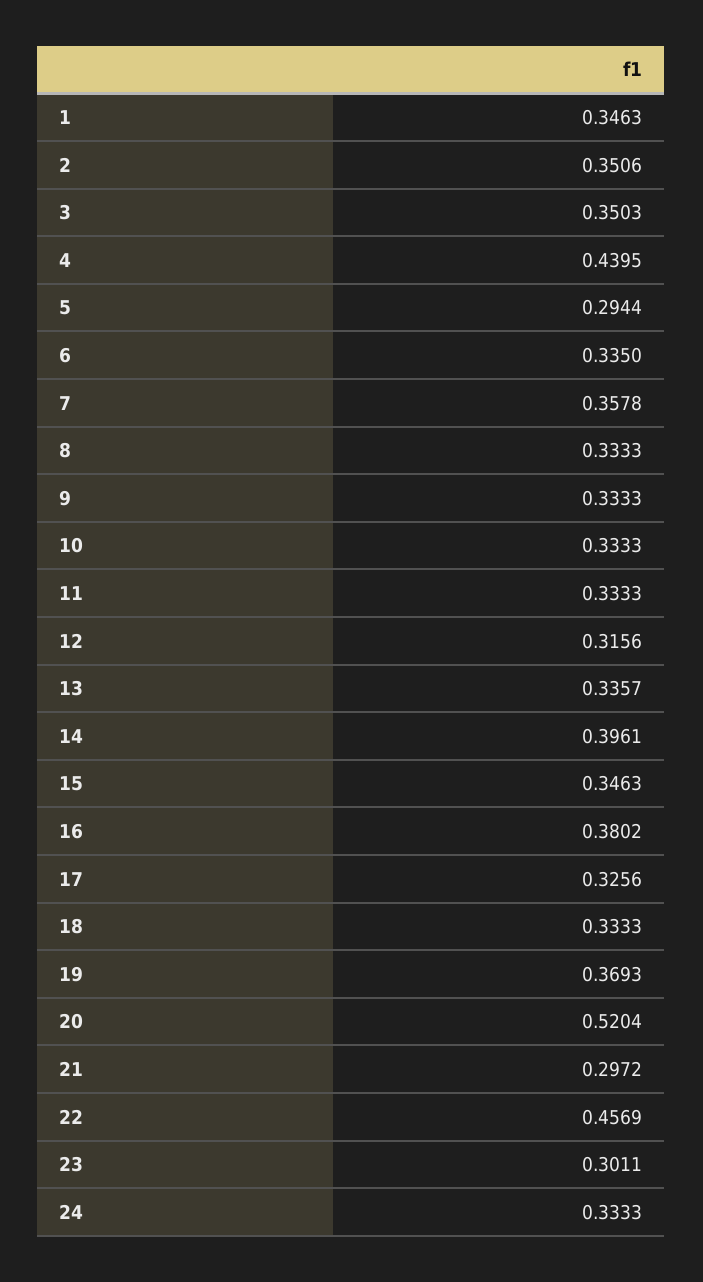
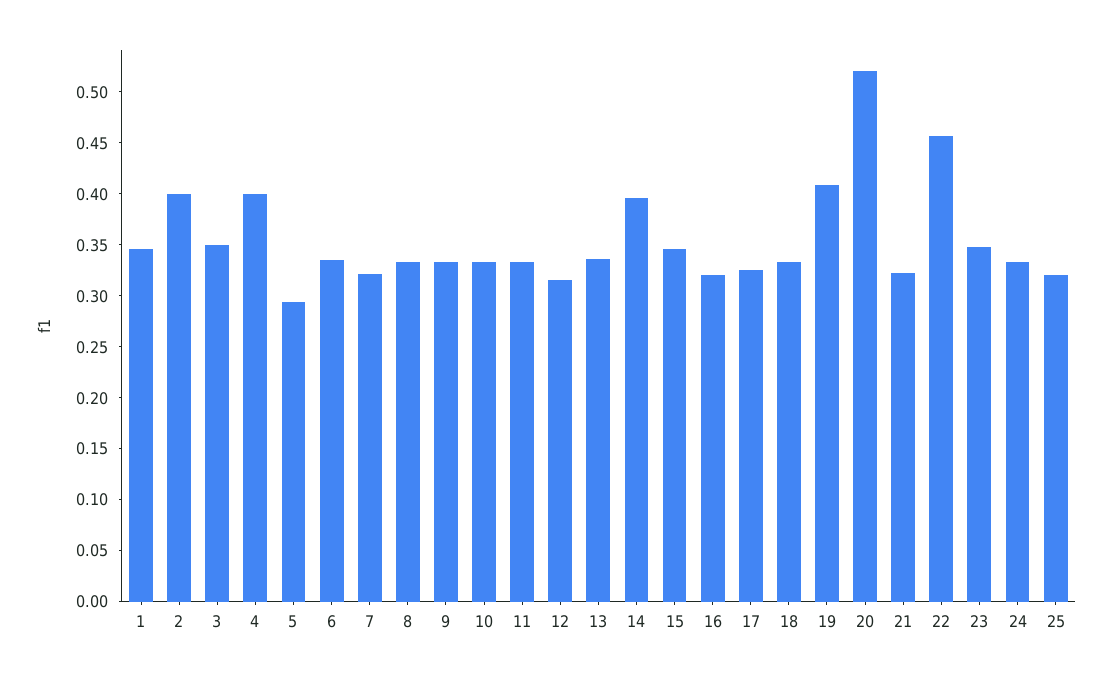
  {
    "1": 0.3463,
-   "2": 0.3506,
+   "2": 0.4,
    "3": 0.3503,
-   "4": 0.4395,
+   "4": 0.4,
    "5": 0.2944,
    "6": 0.335,
-   "7": 0.3578,
+   "7": 0.32,
    "8": 0.3333,
    "9": 0.3333,
    "10": 0.3333,
    "11": 0.3333,
    "12": 0.3156,
    "13": 0.3357,
    "14": 0.3961,
    "15": 0.3463,
-   "16": 0.3802,
+   "16": 0.32,
    "17": 0.3256,
    "18": 0.3333,
-   "19": 0.3693,
+   "19": 0.41,
    "20": 0.5204,
-   "21": 0.2972,
+   "21": 0.32,
    "22": 0.4569,
-   "23": 0.3011,
+   "23": 0.35,
-   "24": 0.3333
+   "24": 0.3333,
+   "25": 0.32
  }

